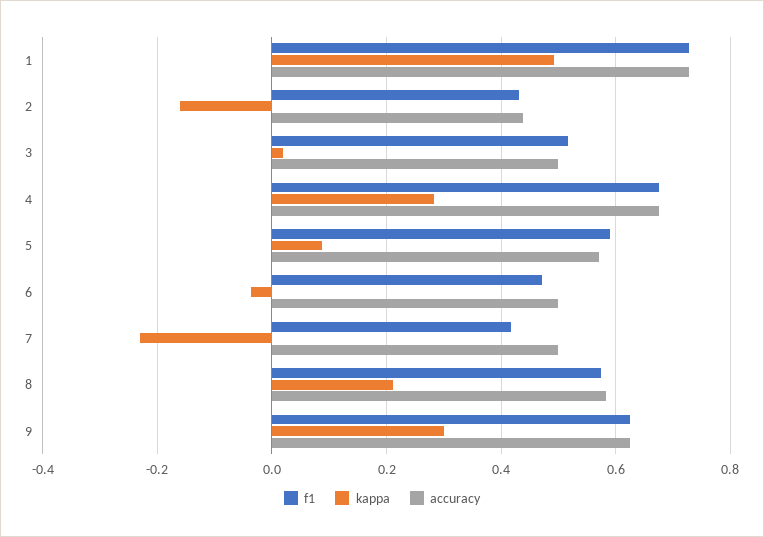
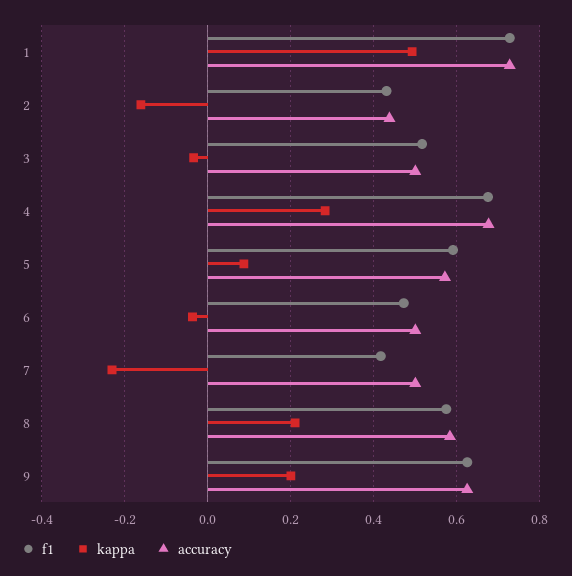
  {
    "f1": {
      "1": 0.72,
      "2": 0.44,
      "3": 0.52,
      "4": 0.68,
      "5": 0.6,
      "6": 0.48,
      "7": 0.42,
      "8": 0.58,
      "9": 0.62
    },
    "kappa": {
      "1": 0.5,
      "2": -0.16,
-     "3": 0.02,
+     "3": -0.04,
      "4": 0.28,
      "5": 0.08,
      "6": -0.04,
      "7": -0.24,
      "8": 0.22,
-     "9": 0.3
+     "9": 0.2
    },
    "accuracy": {
      "1": 0.72,
      "2": 0.44,
      "3": 0.5,
      "4": 0.68,
      "5": 0.58,
      "6": 0.5,
      "7": 0.5,
      "8": 0.58,
      "9": 0.62
    }
  }

